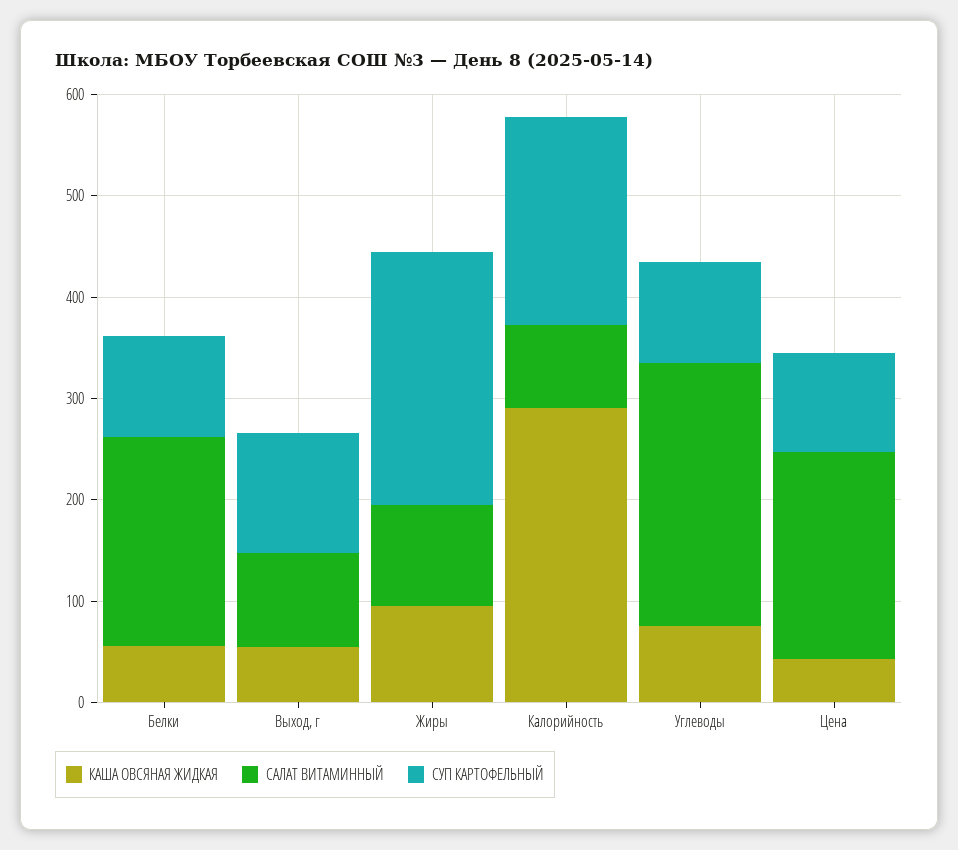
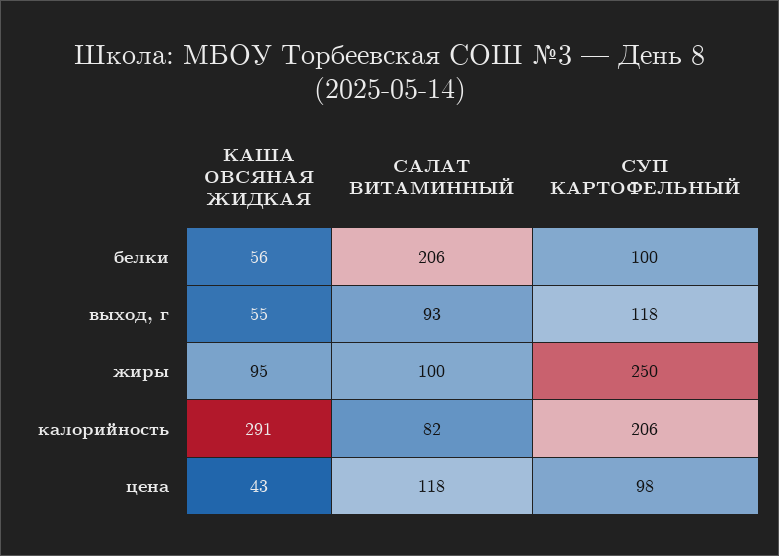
  {
    "КАША ОВСЯНАЯ ЖИДКАЯ": {
      "Белки": 56,
      "Выход, г": 55,
      "Жиры": 95,
      "Калорийность": 291,
-     "Углеводы": 80,
      "Цена": 43
    },
    "САЛАТ ВИТАМИННЫЙ": {
      "Белки": 206,
      "Выход, г": 93,
      "Жиры": 100,
      "Калорийность": 82,
-     "Углеводы": 260,
-     "Цена": 200
+     "Цена": 118
    },
    "СУП КАРТОФЕЛЬНЫЙ": {
      "Белки": 100,
      "Выход, г": 118,
      "Жиры": 250,
      "Калорийность": 206,
-     "Углеводы": 100,
      "Цена": 98
    }
  }

